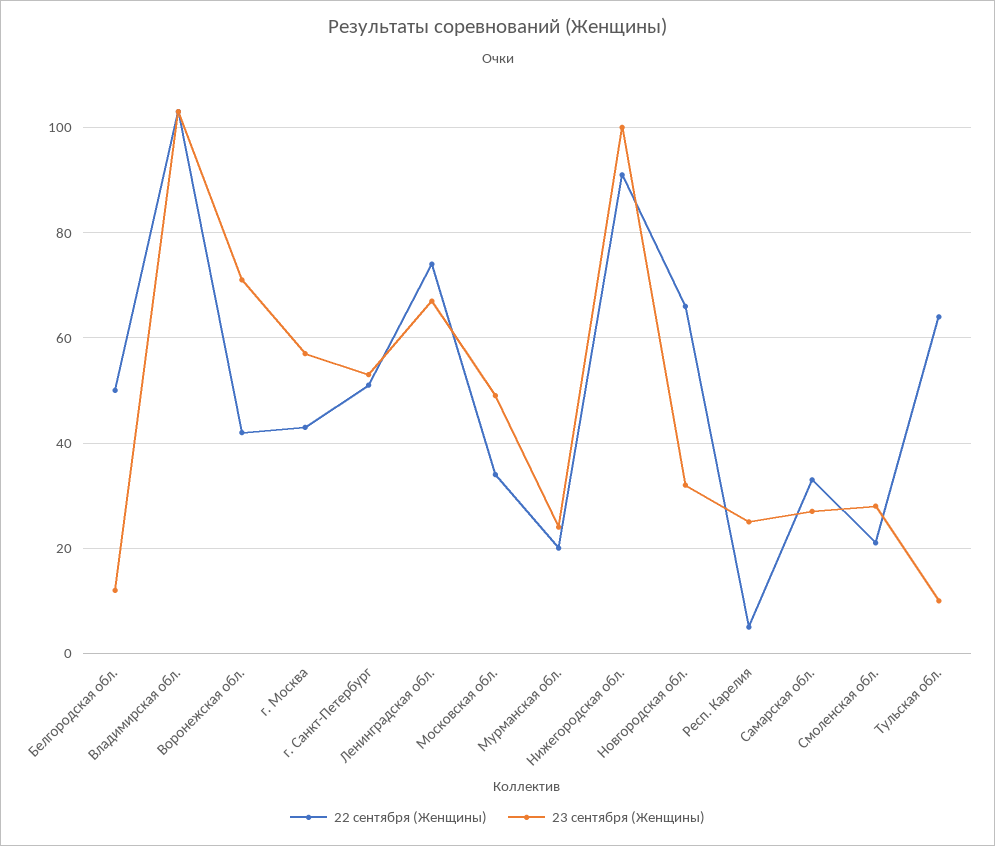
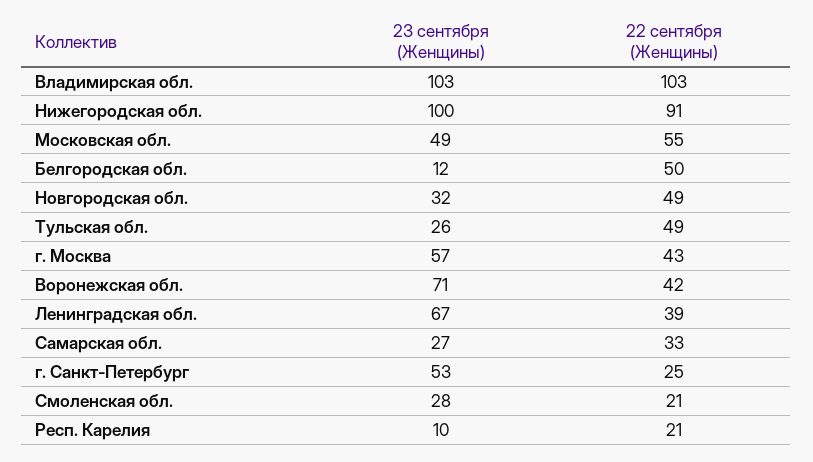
  {
    "22 сентября (Женщины)": {
      "Белгородская обл.": 50,
      "Владимирская обл.": 103,
      "Воронежская обл.": 42,
      "г. Москва": 43,
-     "г. Санкт-Петербург": 50,
+     "г. Санкт-Петербург": 25,
-     "Ленинградская обл.": 75,
+     "Ленинградская обл.": 39,
-     "Московская обл.": 35,
+     "Московская обл.": 55,
-     "Мурманская обл.": 20,
      "Нижегородская обл.": 91,
-     "Новгородская обл.": 65,
+     "Новгородская обл.": 49,
-     "Респ. Карелия": 5,
+     "Респ. Карелия": 21,
      "Самарская обл.": 33,
      "Смоленская обл.": 21,
-     "Тульская обл.": 65
+     "Тульская обл.": 49
    },
    "23 сентября (Женщины)": {
      "Белгородская обл.": 12,
      "Владимирская обл.": 103,
      "Воронежская обл.": 71,
      "г. Москва": 57,
      "г. Санкт-Петербург": 53,
      "Ленинградская обл.": 67,
      "Московская обл.": 49,
-     "Мурманская обл.": 25,
      "Нижегородская обл.": 100,
      "Новгородская обл.": 32,
-     "Респ. Карелия": 25,
+     "Респ. Карелия": 10,
      "Самарская обл.": 27,
      "Смоленская обл.": 28,
-     "Тульская обл.": 10
+     "Тульская обл.": 26
    }
  }

